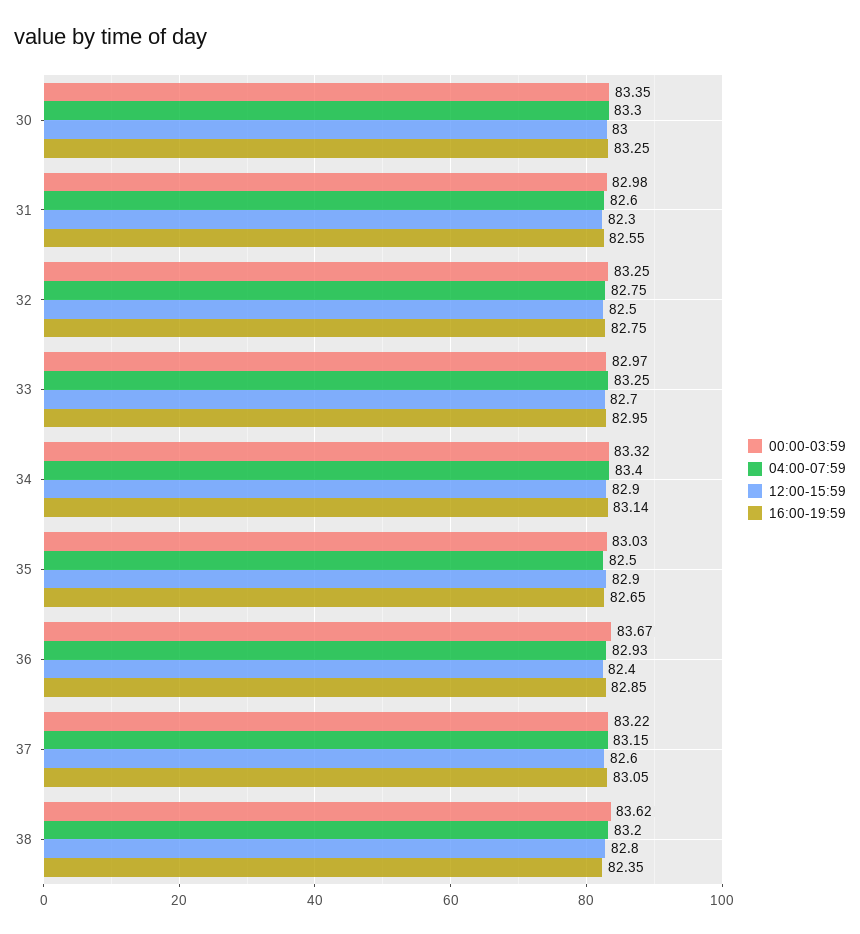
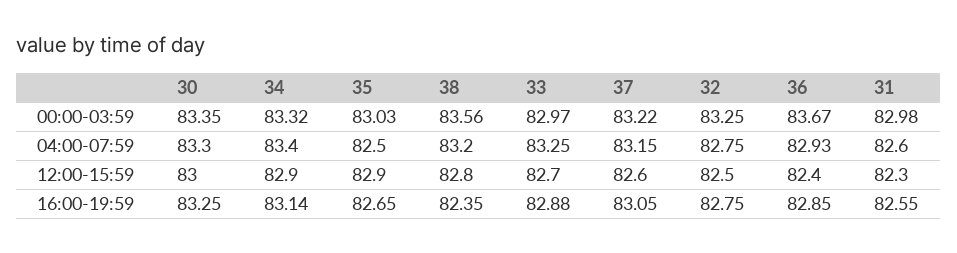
  {
    "00:00-03:59": {
      "30": 83.35,
      "31": 82.98,
      "32": 83.25,
      "33": 82.97,
      "34": 83.32,
      "35": 83.03,
      "36": 83.67,
      "37": 83.22,
-     "38": 83.62
+     "38": 83.56
    },
    "04:00-07:59": {
      "30": 83.3,
      "31": 82.6,
      "32": 82.75,
      "33": 83.25,
      "34": 83.4,
      "35": 82.5,
      "36": 82.93,
      "37": 83.15,
      "38": 83.2
    },
    "12:00-15:59": {
      "30": 83,
      "31": 82.3,
      "32": 82.5,
      "33": 82.7,
      "34": 82.9,
      "35": 82.9,
      "36": 82.4,
      "37": 82.6,
      "38": 82.8
    },
    "16:00-19:59": {
      "30": 83.25,
      "31": 82.55,
      "32": 82.75,
-     "33": 82.95,
+     "33": 82.88,
      "34": 83.14,
      "35": 82.65,
      "36": 82.85,
      "37": 83.05,
      "38": 82.35
    }
  }

